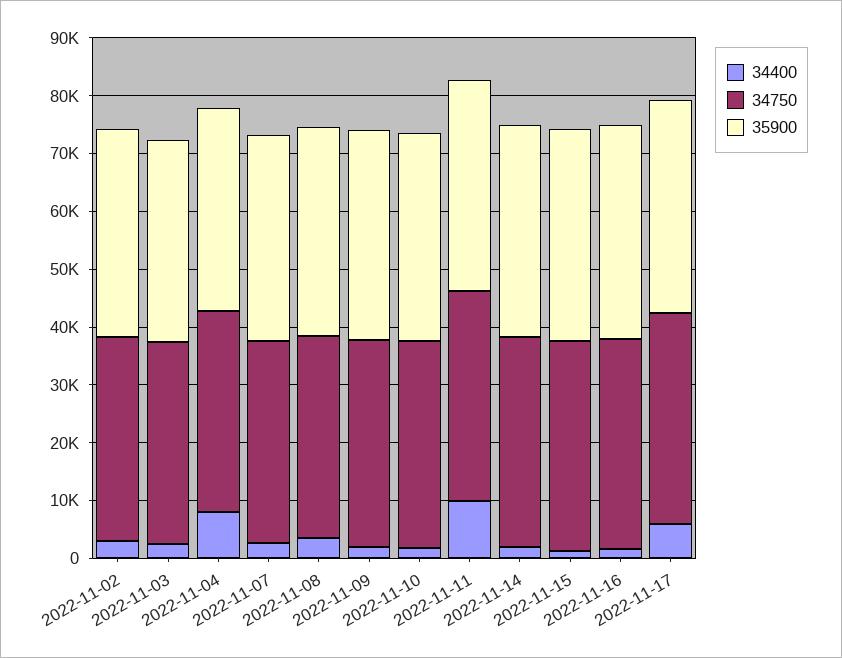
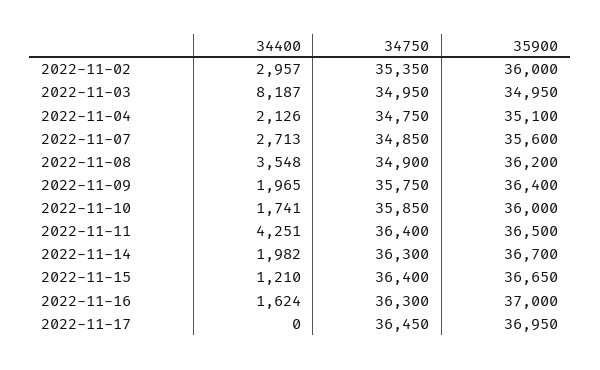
  {
    "34400": {
      "2022-11-02": 2957,
-     "2022-11-03": 2000,
+     "2022-11-03": 8187,
-     "2022-11-04": 8000,
+     "2022-11-04": 2126,
      "2022-11-07": 2713,
      "2022-11-08": 3548,
      "2022-11-09": 1965,
      "2022-11-10": 1741,
-     "2022-11-11": 10000,
+     "2022-11-11": 4251,
      "2022-11-14": 1982,
      "2022-11-15": 1210,
      "2022-11-16": 1624,
-     "2022-11-17": 6000
+     "2022-11-17": 0
    },
    "34750": {
      "2022-11-02": 35350,
      "2022-11-03": 34950,
      "2022-11-04": 34750,
      "2022-11-07": 34850,
      "2022-11-08": 34900,
      "2022-11-09": 35750,
      "2022-11-10": 35850,
      "2022-11-11": 36400,
      "2022-11-14": 36300,
      "2022-11-15": 36400,
      "2022-11-16": 36300,
      "2022-11-17": 36450
    },
    "35900": {
      "2022-11-02": 36000,
      "2022-11-03": 34950,
      "2022-11-04": 35100,
      "2022-11-07": 35600,
      "2022-11-08": 36200,
      "2022-11-09": 36400,
      "2022-11-10": 36000,
      "2022-11-11": 36500,
      "2022-11-14": 36700,
      "2022-11-15": 36650,
      "2022-11-16": 37000,
      "2022-11-17": 36950
    }
  }

